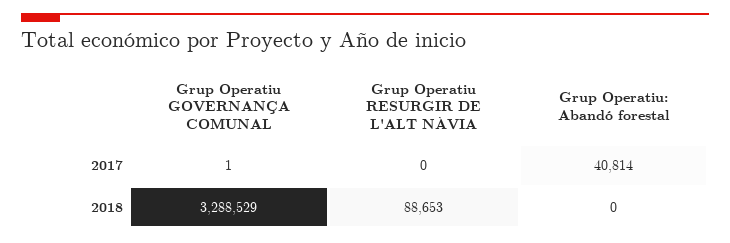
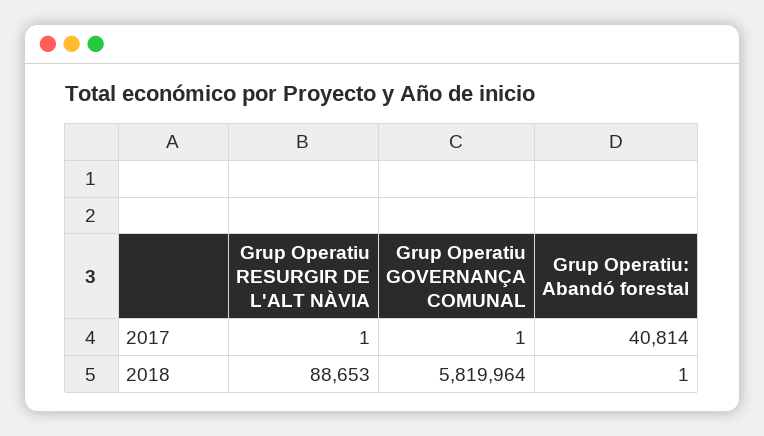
  {
    "Grup Operatiu GOVERNANÇA COMUNAL": {
      "2017": 1,
-     "2018": 3288529
+     "2018": 5819964
    },
    "Grup Operatiu RESURGIR DE L'ALT NÀVIA": {
-     "2017": 0,
+     "2017": 1,
      "2018": 88653
    },
    "Grup Operatiu: Abandó forestal": {
      "2017": 40814,
-     "2018": 0
+     "2018": 1
    }
  }

